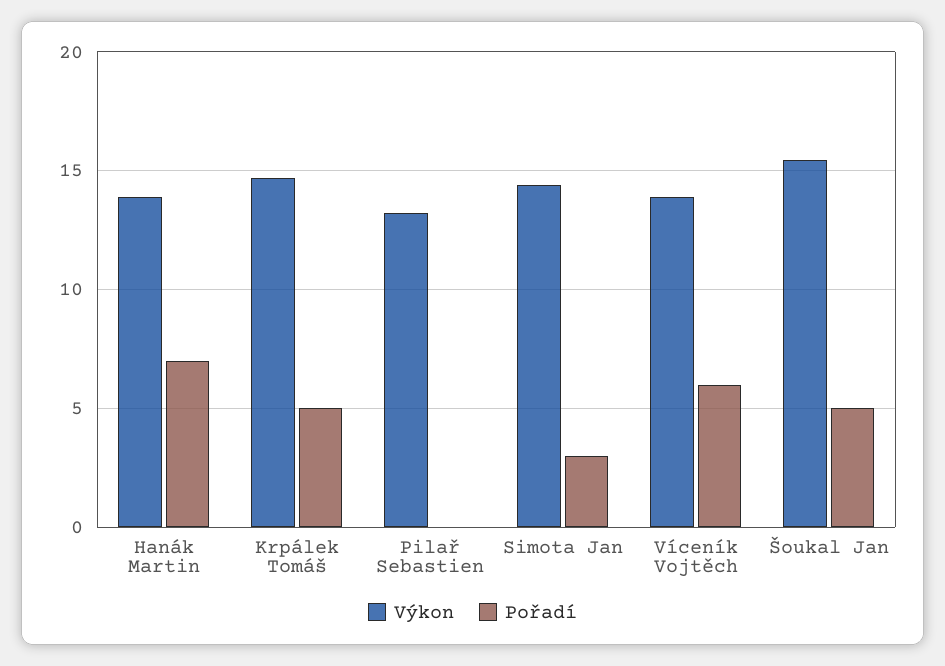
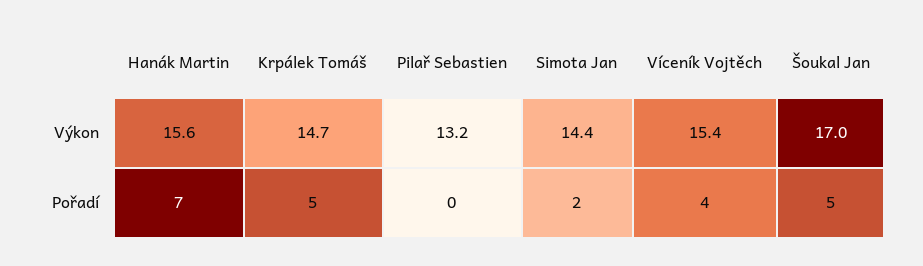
  {
    "Výkon": {
-     "Hanák Martin": 14,
+     "Hanák Martin": 15.6,
      "Krpálek Tomáš": 14.7,
      "Pilař Sebastien": 13.2,
      "Simota Jan": 14.4,
-     "Víceník Vojtěch": 14,
+     "Víceník Vojtěch": 15.4,
-     "Šoukal Jan": 15.5
+     "Šoukal Jan": 17
    },
    "Pořadí": {
      "Hanák Martin": 7,
      "Krpálek Tomáš": 5,
      "Pilař Sebastien": 0,
-     "Simota Jan": 3,
+     "Simota Jan": 2,
-     "Víceník Vojtěch": 6,
+     "Víceník Vojtěch": 4,
      "Šoukal Jan": 5
    }
  }

